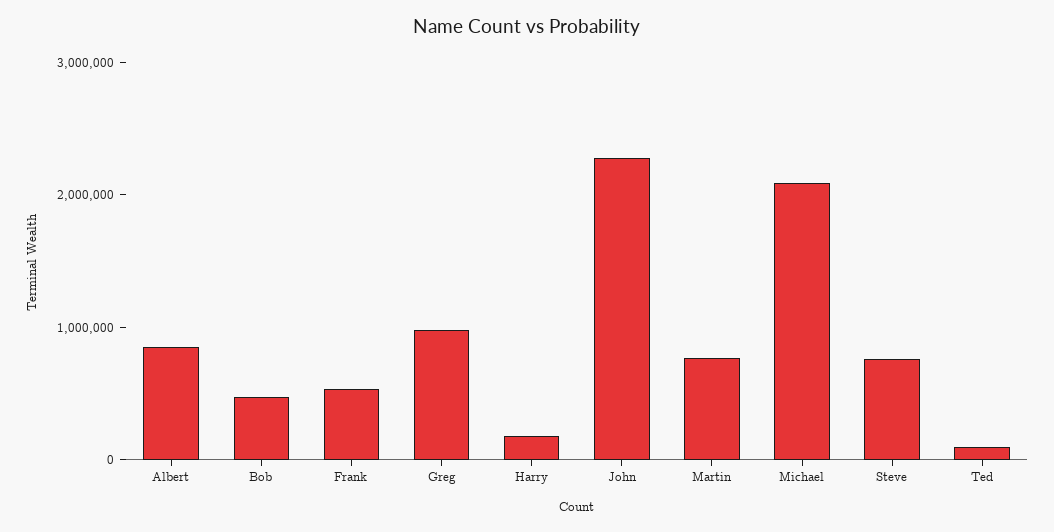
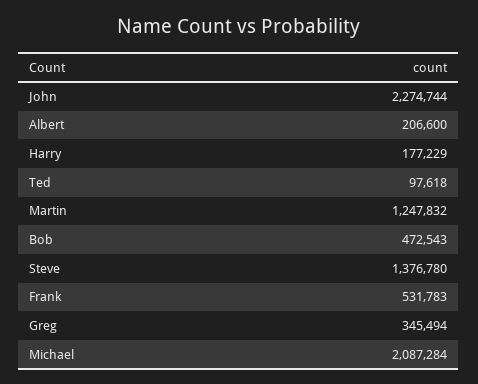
  {
-   "Albert": 800000,
+   "Albert": 206600,
    "Bob": 472543,
    "Frank": 531783,
-   "Greg": 1000000,
+   "Greg": 345494,
    "Harry": 177229,
    "John": 2274744,
-   "Martin": 800000,
+   "Martin": 1247832,
    "Michael": 2087284,
-   "Steve": 800000,
+   "Steve": 1376780,
    "Ted": 97618
  }

